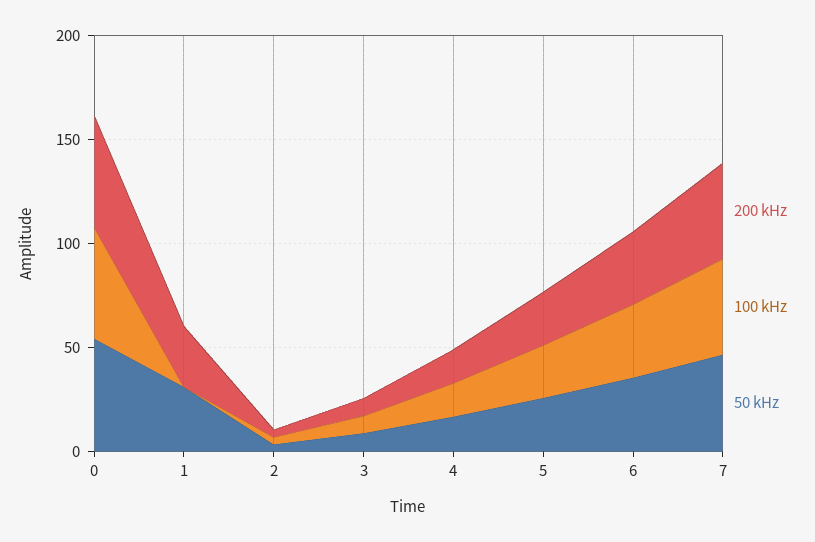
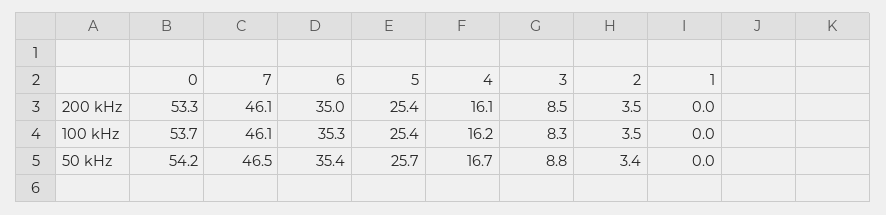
  {
    "200 kHz": {
      "0": 53.3,
-     "1": 30,
+     "1": 0,
      "2": 3.5,
      "3": 8.5,
      "4": 16.1,
      "5": 25.4,
      "6": 35,
      "7": 46.1
    },
    "100 kHz": {
      "0": 53.7,
      "1": 0,
      "2": 3.5,
      "3": 8.3,
      "4": 16.2,
      "5": 25.4,
      "6": 35.3,
      "7": 46.1
    },
    "50 kHz": {
      "0": 54.2,
-     "1": 30,
+     "1": 0,
      "2": 3.4,
      "3": 8.8,
      "4": 16.7,
      "5": 25.7,
      "6": 35.4,
      "7": 46.5
    }
  }

